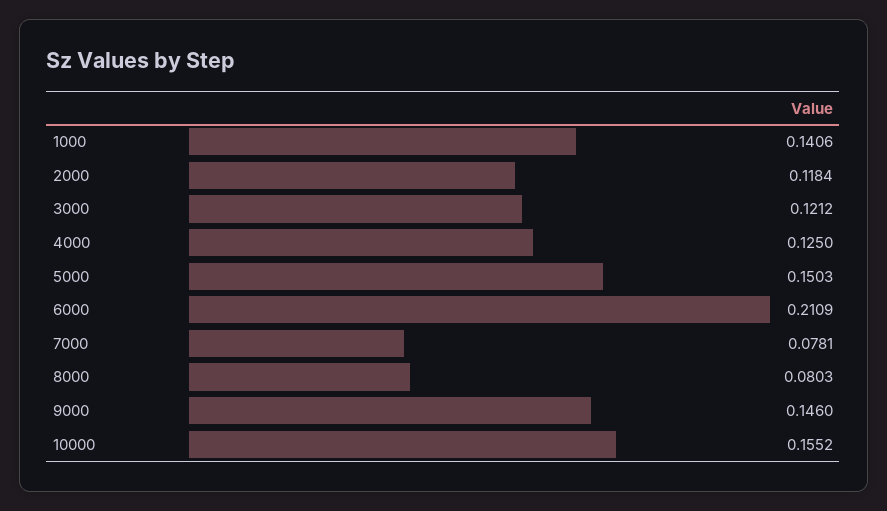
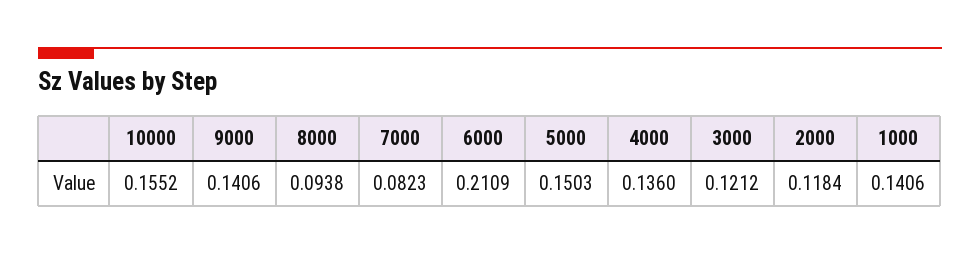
  {
    "1000": 0.1406,
    "2000": 0.1184,
    "3000": 0.1212,
-   "4000": 0.125,
+   "4000": 0.136,
    "5000": 0.1503,
    "6000": 0.2109,
-   "7000": 0.0781,
+   "7000": 0.0823,
-   "8000": 0.0803,
+   "8000": 0.0938,
-   "9000": 0.146,
+   "9000": 0.1406,
    "10000": 0.1552
  }

